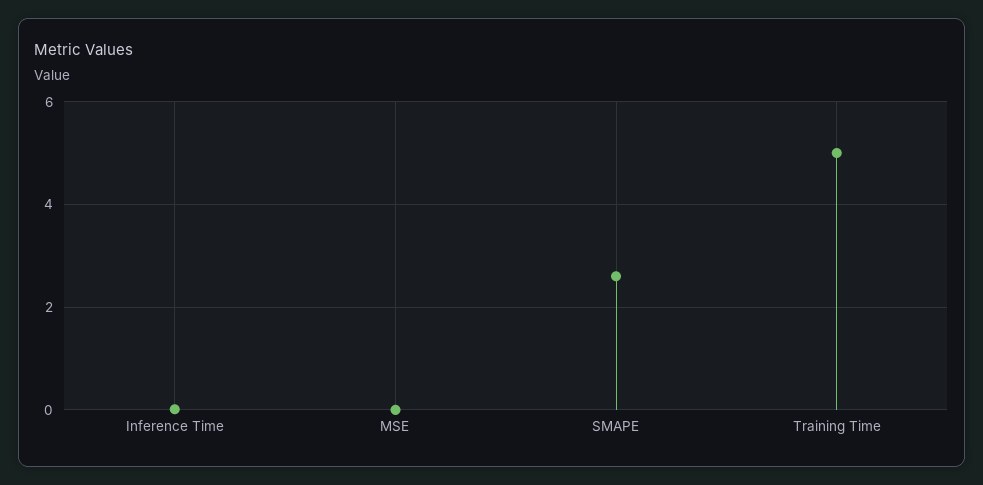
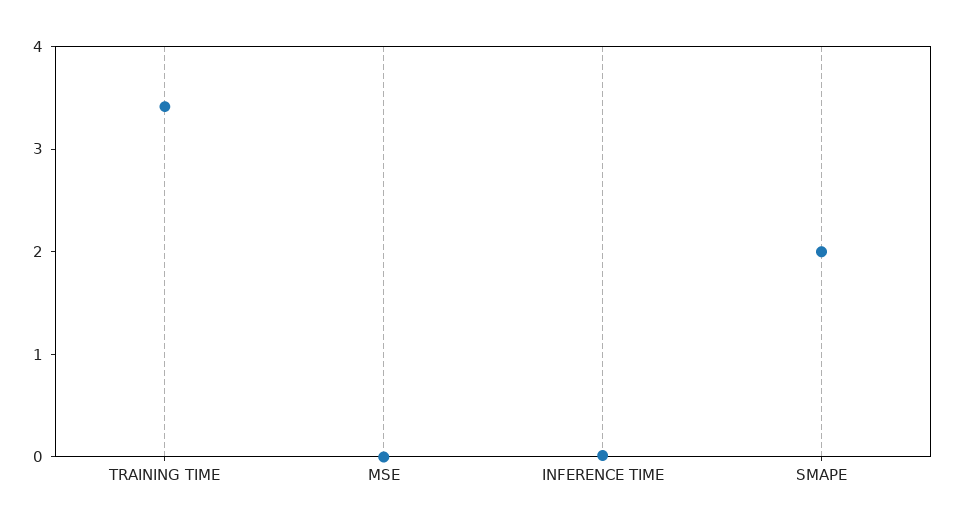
  {
    "Inference Time": 0,
    "MSE": 0,
-   "SMAPE": 2.6,
+   "SMAPE": 2,
-   "Training Time": 5
+   "Training Time": 3.4
  }

